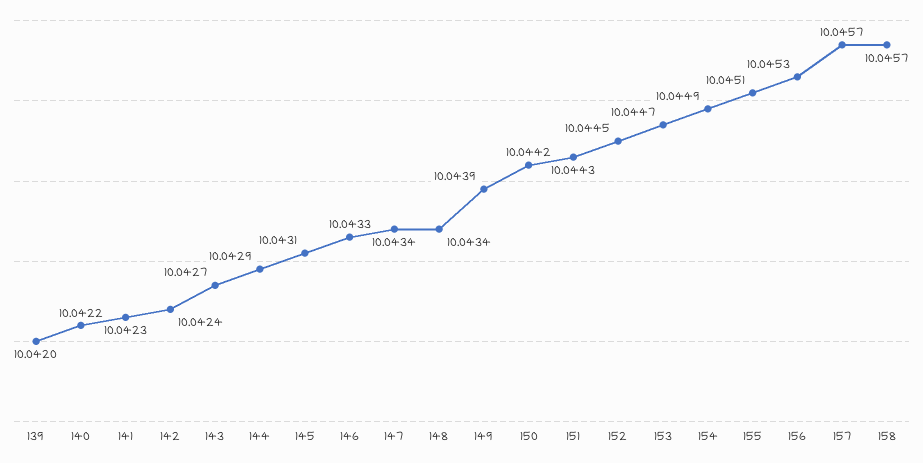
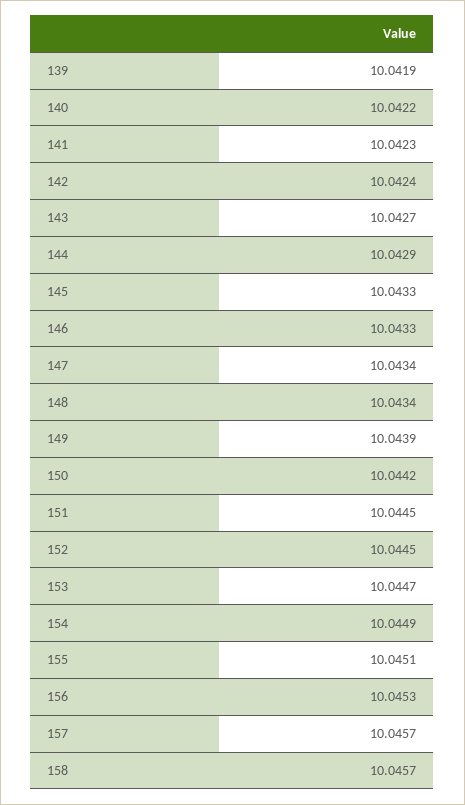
  {
-   "139": 10.042,
+   "139": 10.0419,
    "140": 10.0422,
    "141": 10.0423,
    "142": 10.0424,
    "143": 10.0427,
    "144": 10.0429,
-   "145": 10.0431,
+   "145": 10.0433,
    "146": 10.0433,
    "147": 10.0434,
    "148": 10.0434,
    "149": 10.0439,
    "150": 10.0442,
-   "151": 10.0443,
+   "151": 10.0445,
    "152": 10.0445,
    "153": 10.0447,
    "154": 10.0449,
    "155": 10.0451,
    "156": 10.0453,
    "157": 10.0457,
    "158": 10.0457
  }

